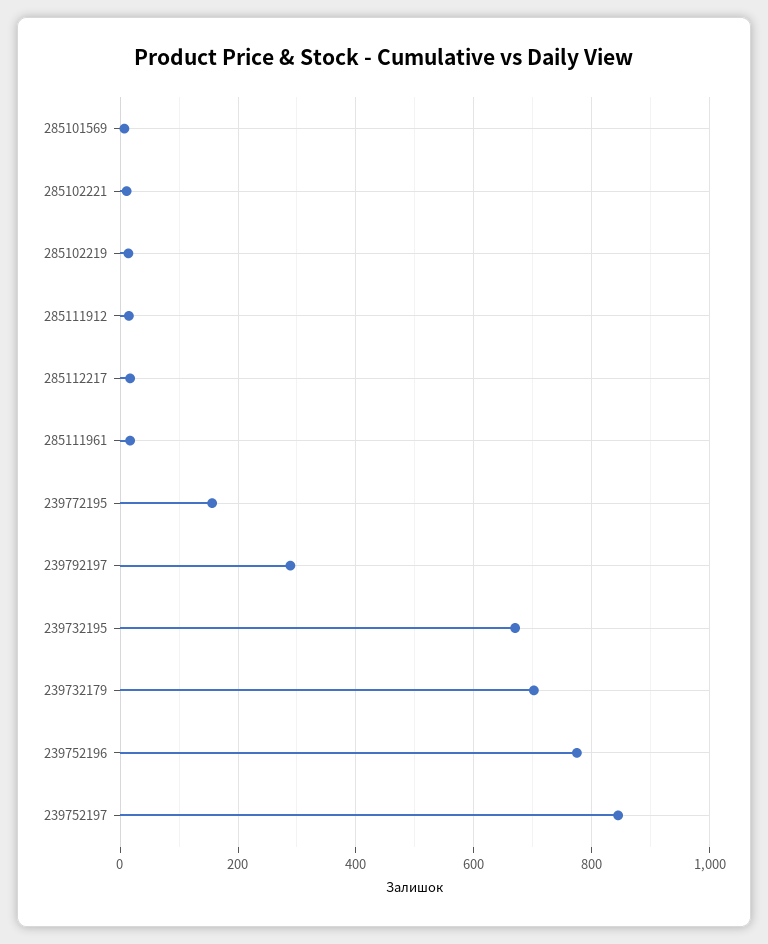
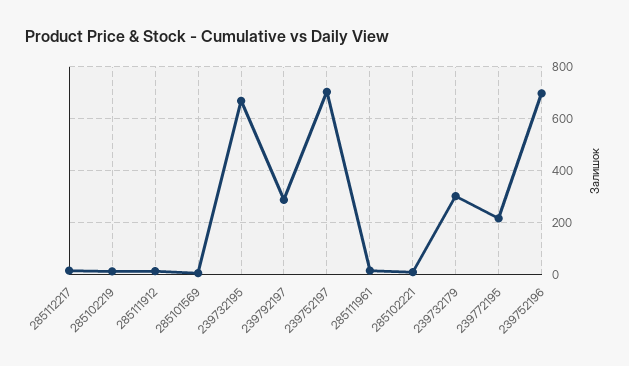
  {
    "285101569": 0,
    "285102221": 20,
    "285102219": 20,
    "285111912": 20,
    "285112217": 20,
    "285111961": 20,
-   "239772195": 160,
+   "239772195": 225,
    "239792197": 280,
    "239732195": 680,
-   "239732179": 700,
+   "239732179": 300,
-   "239752196": 780,
+   "239752196": 700,
-   "239752197": 840
+   "239752197": 700
  }

